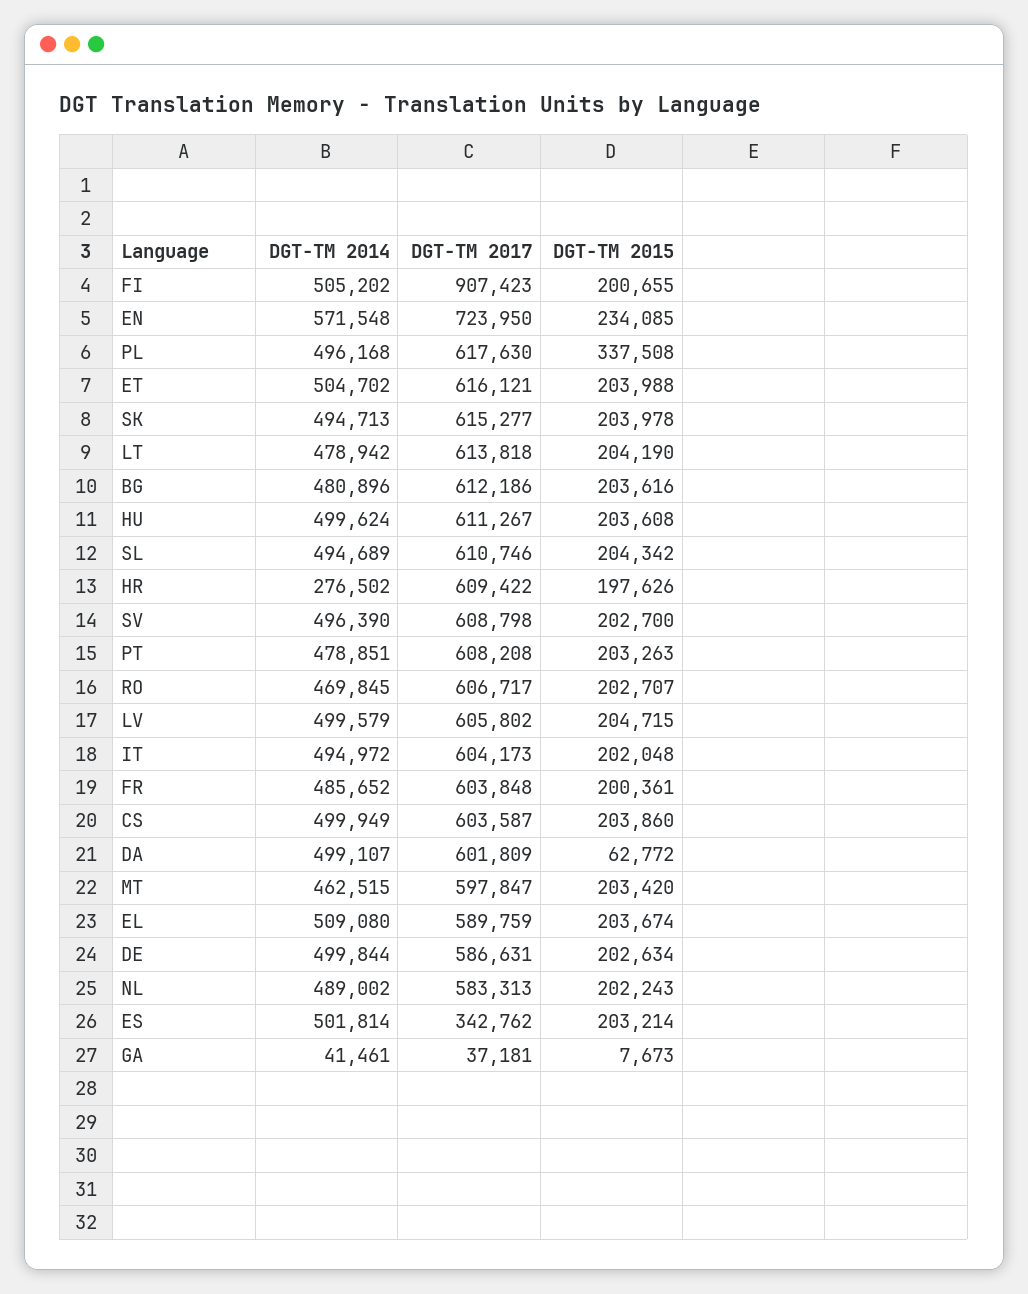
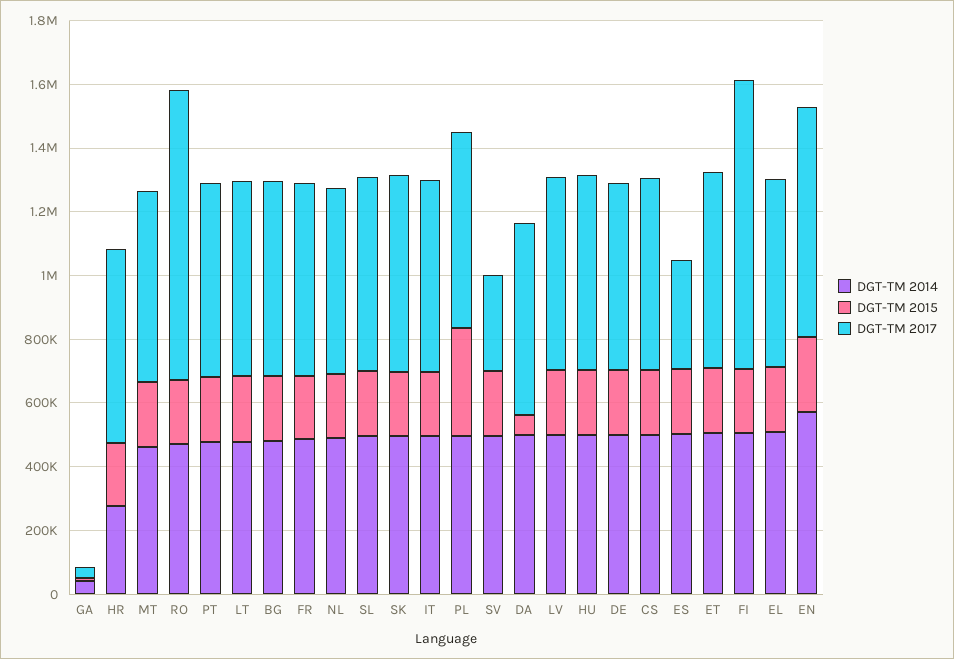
  {
    "DGT-TM 2014": {
      "FI": 505202,
      "EN": 571548,
      "PL": 496168,
      "ET": 504702,
      "SK": 494713,
      "LT": 478942,
      "BG": 480896,
      "HU": 499624,
      "SL": 494689,
      "HR": 276502,
      "SV": 496390,
      "PT": 478851,
      "RO": 469845,
      "LV": 499579,
      "IT": 494972,
      "FR": 485652,
      "CS": 499949,
      "DA": 499107,
      "MT": 462515,
      "EL": 509080,
      "DE": 499844,
      "NL": 489002,
      "ES": 501814,
      "GA": 41461
    },
    "DGT-TM 2017": {
      "FI": 907423,
      "EN": 723950,
      "PL": 617630,
      "ET": 616121,
      "SK": 615277,
      "LT": 613818,
      "BG": 612186,
      "HU": 611267,
      "SL": 610746,
      "HR": 609422,
-     "SV": 608798,
+     "SV": 300000,
      "PT": 608208,
-     "RO": 606717,
+     "RO": 900000,
      "LV": 605802,
      "IT": 604173,
      "FR": 603848,
      "CS": 603587,
      "DA": 601809,
      "MT": 597847,
      "EL": 589759,
      "DE": 586631,
      "NL": 583313,
      "ES": 342762,
      "GA": 37181
    },
    "DGT-TM 2015": {
      "FI": 200655,
      "EN": 234085,
      "PL": 337508,
      "ET": 203988,
      "SK": 203978,
      "LT": 204190,
      "BG": 203616,
      "HU": 203608,
      "SL": 204342,
      "HR": 197626,
      "SV": 202700,
      "PT": 203263,
      "RO": 202707,
      "LV": 204715,
      "IT": 202048,
      "FR": 200361,
      "CS": 203860,
      "DA": 62772,
      "MT": 203420,
      "EL": 203674,
      "DE": 202634,
      "NL": 202243,
      "ES": 203214,
      "GA": 7673
    }
  }

